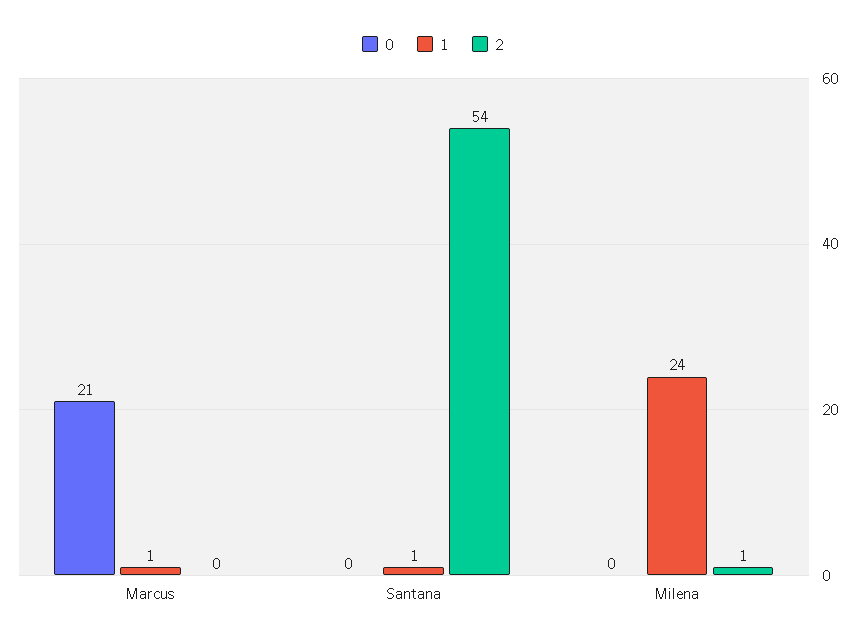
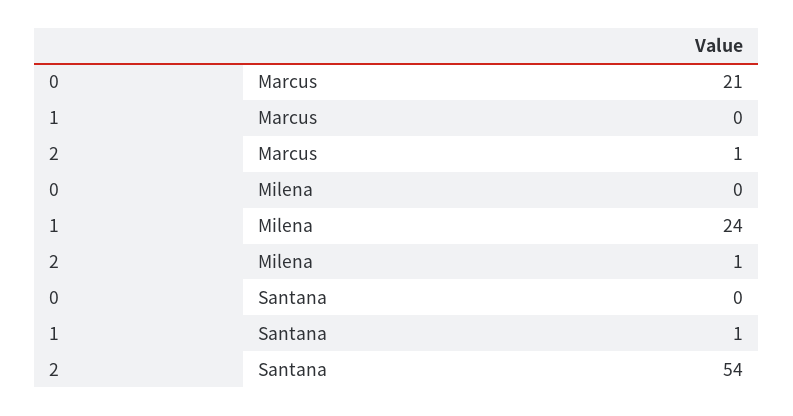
  {
    "0": {
      "Marcus": 21,
      "Santana": 0,
      "Milena": 0
    },
    "1": {
-     "Marcus": 1,
+     "Marcus": 0,
      "Santana": 1,
      "Milena": 24
    },
    "2": {
-     "Marcus": 0,
+     "Marcus": 1,
      "Santana": 54,
      "Milena": 1
    }
  }

